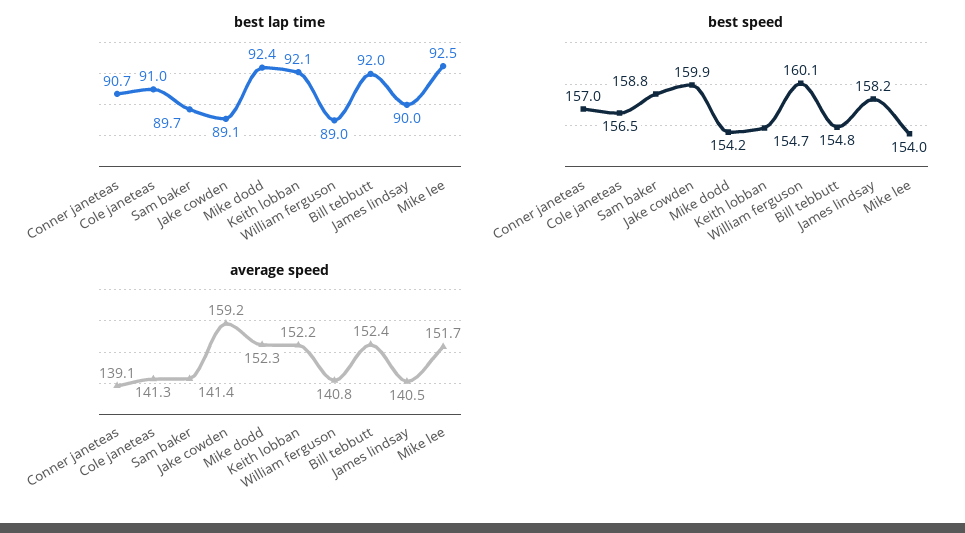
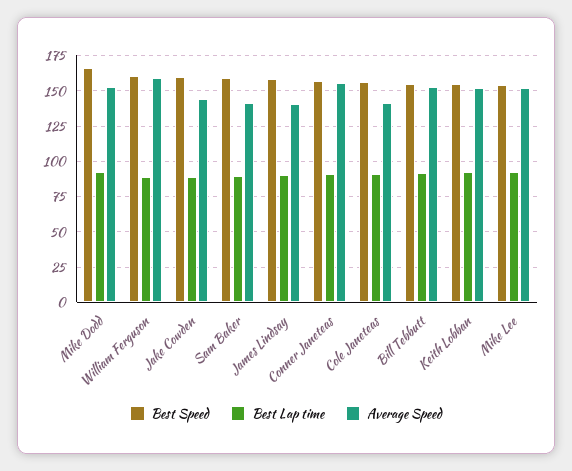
  {
    "best lap time": {
      "Conner janeteas": 90.7,
      "Cole janeteas": 91,
      "Sam baker": 89.7,
      "Jake cowden": 89.1,
      "Mike dodd": 92.4,
      "Keith lobban": 92.1,
      "William ferguson": 89,
      "Bill tebbutt": 92,
      "James lindsay": 90,
      "Mike lee": 92.5
    },
    "best speed": {
      "Conner janeteas": 157,
      "Cole janeteas": 156.5,
      "Sam baker": 158.8,
      "Jake cowden": 159.9,
-     "Mike dodd": 154.2,
+     "Mike dodd": 165,
      "Keith lobban": 154.7,
      "William ferguson": 160.1,
      "Bill tebbutt": 154.8,
      "James lindsay": 158.2,
      "Mike lee": 154
    },
    "average speed": {
-     "Conner janeteas": 139.1,
+     "Conner janeteas": 155,
      "Cole janeteas": 141.3,
      "Sam baker": 141.4,
-     "Jake cowden": 159.2,
+     "Jake cowden": 145,
      "Mike dodd": 152.3,
      "Keith lobban": 152.2,
-     "William ferguson": 140.8,
+     "William ferguson": 160,
      "Bill tebbutt": 152.4,
      "James lindsay": 140.5,
      "Mike lee": 151.7
    }
  }

